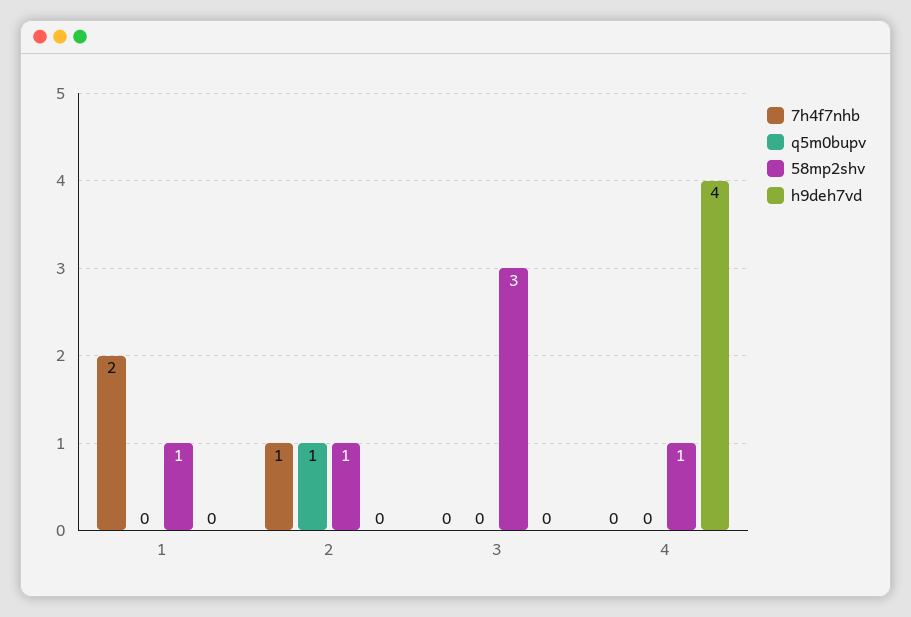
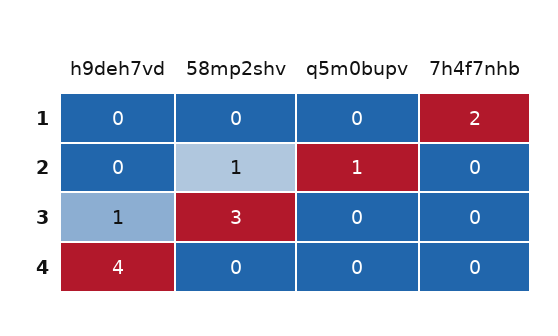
  {
    "7h4f7nhb": {
      "1": 2,
-     "2": 1,
+     "2": 0,
      "3": 0,
      "4": 0
    },
    "q5m0bupv": {
      "1": 0,
      "2": 1,
      "3": 0,
      "4": 0
    },
    "58mp2shv": {
-     "1": 1,
+     "1": 0,
      "2": 1,
      "3": 3,
-     "4": 1
+     "4": 0
    },
    "h9deh7vd": {
      "1": 0,
      "2": 0,
-     "3": 0,
+     "3": 1,
      "4": 4
    }
  }

